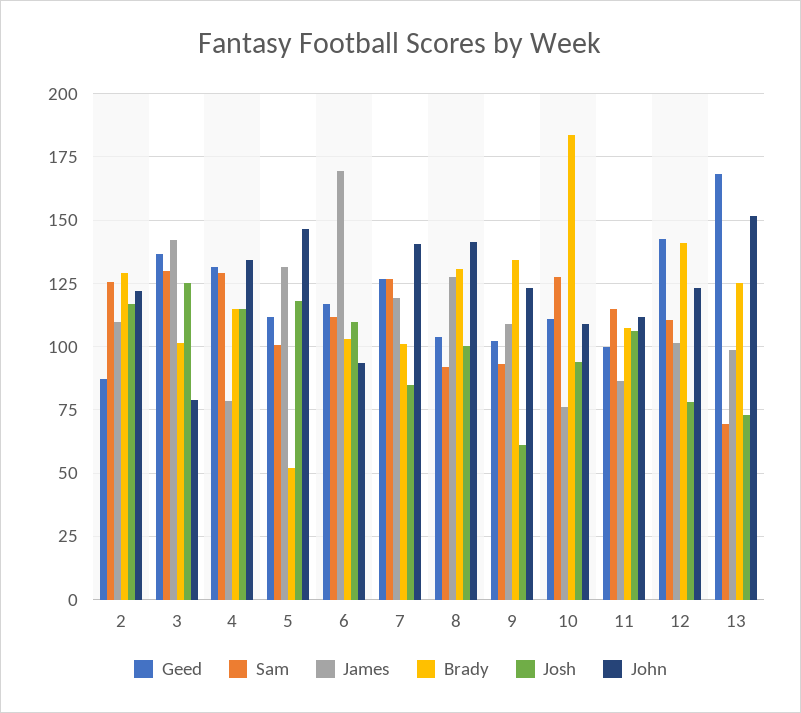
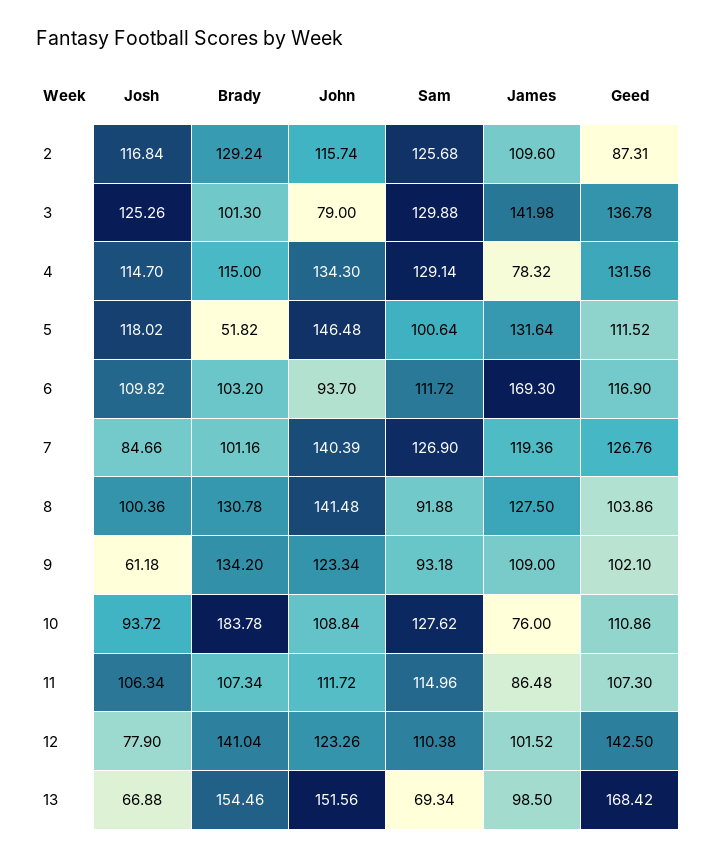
  {
    "Geed": {
      "2": 87.31,
      "3": 136.78,
      "4": 131.56,
      "5": 111.52,
      "6": 116.9,
      "7": 126.76,
      "8": 103.86,
      "9": 102.1,
      "10": 110.86,
-     "11": 100,
+     "11": 107.3,
      "12": 142.5,
      "13": 168.42
    },
    "Sam": {
      "2": 125.68,
      "3": 129.88,
      "4": 129.14,
      "5": 100.64,
      "6": 111.72,
      "7": 126.9,
      "8": 91.88,
      "9": 93.18,
      "10": 127.62,
      "11": 114.96,
      "12": 110.38,
      "13": 69.34
    },
    "James": {
      "2": 109.6,
      "3": 141.98,
      "4": 78.32,
      "5": 131.64,
      "6": 169.3,
      "7": 119.36,
      "8": 127.5,
      "9": 109,
      "10": 76,
      "11": 86.48,
      "12": 101.52,
      "13": 98.5
    },
    "Brady": {
      "2": 129.24,
      "3": 101.3,
      "4": 115,
      "5": 51.82,
      "6": 103.2,
      "7": 101.16,
      "8": 130.78,
      "9": 134.2,
      "10": 183.78,
      "11": 107.34,
      "12": 141.04,
-     "13": 125
+     "13": 154.46
    },
    "Josh": {
      "2": 116.84,
      "3": 125.26,
      "4": 114.7,
      "5": 118.02,
      "6": 109.82,
      "7": 84.66,
      "8": 100.36,
      "9": 61.18,
      "10": 93.72,
      "11": 106.34,
      "12": 77.9,
-     "13": 72.5
+     "13": 66.88
    },
    "John": {
-     "2": 122.5,
+     "2": 115.74,
      "3": 79,
      "4": 134.3,
      "5": 146.48,
      "6": 93.7,
      "7": 140.39,
      "8": 141.48,
      "9": 123.34,
      "10": 108.84,
      "11": 111.72,
      "12": 123.26,
      "13": 151.56
    }
  }

